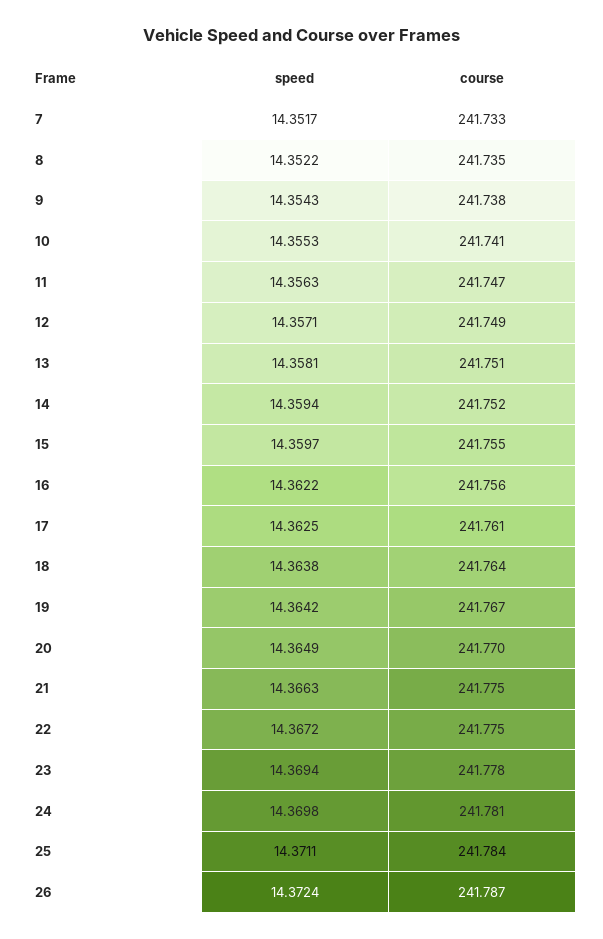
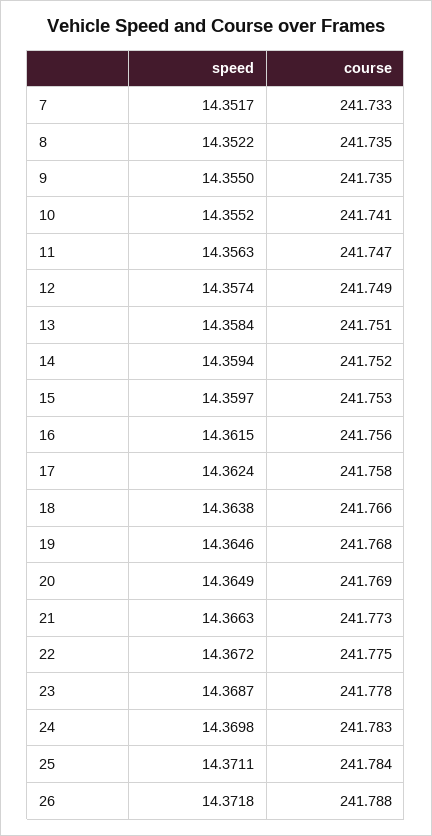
  {
    "speed": {
      "7": 14.3517,
      "8": 14.3522,
-     "9": 14.3543,
+     "9": 14.355,
-     "10": 14.3553,
+     "10": 14.3552,
      "11": 14.3563,
-     "12": 14.3571,
+     "12": 14.3574,
-     "13": 14.3581,
+     "13": 14.3584,
      "14": 14.3594,
      "15": 14.3597,
-     "16": 14.3622,
+     "16": 14.3615,
-     "17": 14.3625,
+     "17": 14.3624,
      "18": 14.3638,
-     "19": 14.3642,
+     "19": 14.3646,
      "20": 14.3649,
      "21": 14.3663,
      "22": 14.3672,
-     "23": 14.3694,
+     "23": 14.3687,
      "24": 14.3698,
      "25": 14.3711,
-     "26": 14.3724
+     "26": 14.3718
    },
    "course": {
      "7": 241.733,
      "8": 241.735,
-     "9": 241.738,
+     "9": 241.735,
      "10": 241.741,
      "11": 241.747,
      "12": 241.749,
      "13": 241.751,
      "14": 241.752,
-     "15": 241.755,
+     "15": 241.753,
      "16": 241.756,
-     "17": 241.761,
+     "17": 241.758,
-     "18": 241.764,
+     "18": 241.766,
-     "19": 241.767,
+     "19": 241.768,
-     "20": 241.77,
+     "20": 241.769,
-     "21": 241.775,
+     "21": 241.773,
      "22": 241.775,
      "23": 241.778,
-     "24": 241.781,
+     "24": 241.783,
      "25": 241.784,
-     "26": 241.787
+     "26": 241.788
    }
  }

